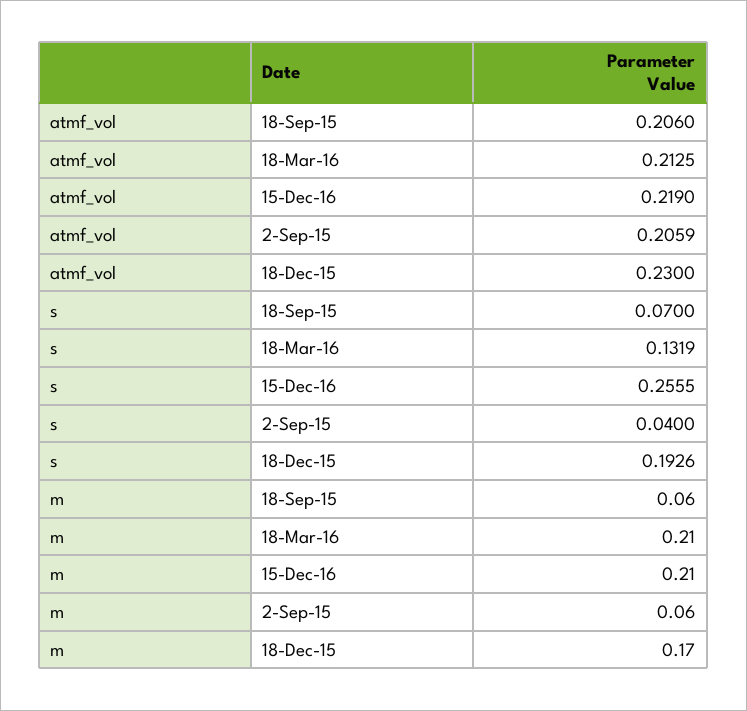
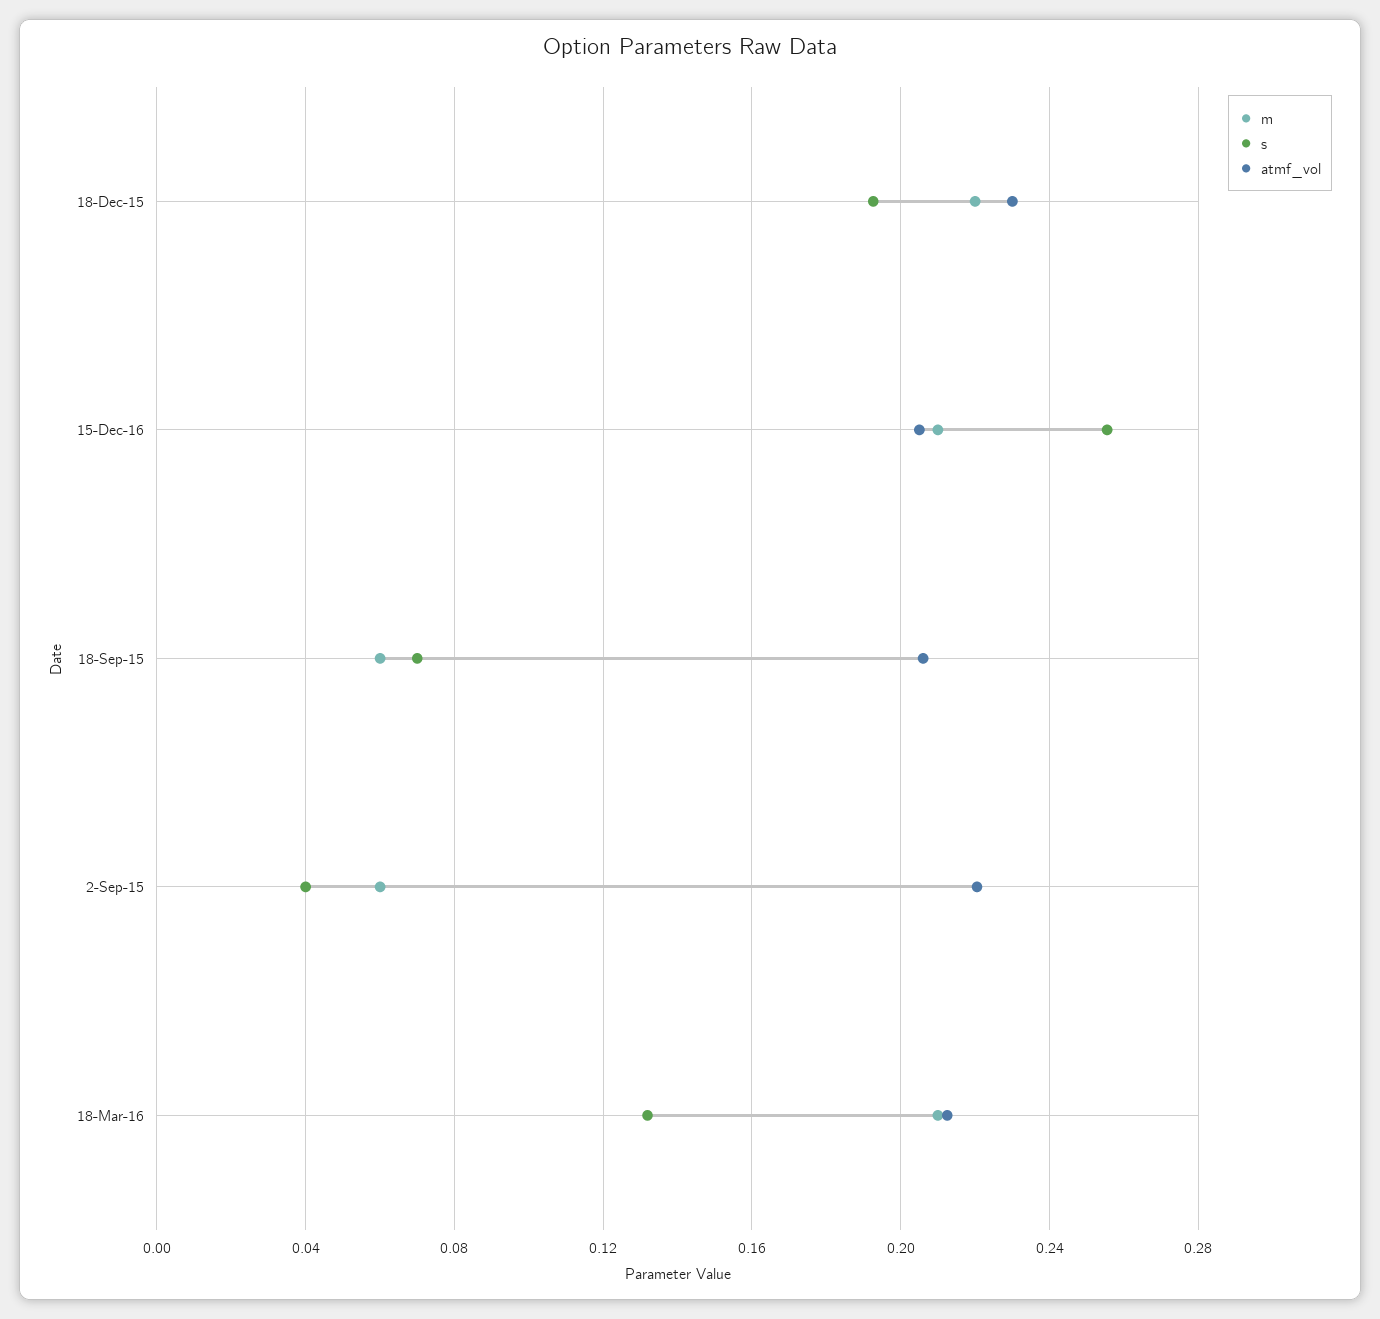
  {
    "atmf_vol": {
      "18-Sep-15": 0.206,
      "18-Mar-16": 0.2125,
-     "15-Dec-16": 0.219,
+     "15-Dec-16": 0.205,
-     "2-Sep-15": 0.2059,
+     "2-Sep-15": 0.22,
      "18-Dec-15": 0.23
    },
    "s": {
      "18-Sep-15": 0.07,
      "18-Mar-16": 0.1319,
      "15-Dec-16": 0.2555,
      "2-Sep-15": 0.04,
      "18-Dec-15": 0.1926
    },
    "m": {
      "18-Sep-15": 0.06,
      "18-Mar-16": 0.21,
      "15-Dec-16": 0.21,
      "2-Sep-15": 0.06,
-     "18-Dec-15": 0.17
+     "18-Dec-15": 0.22
    }
  }

